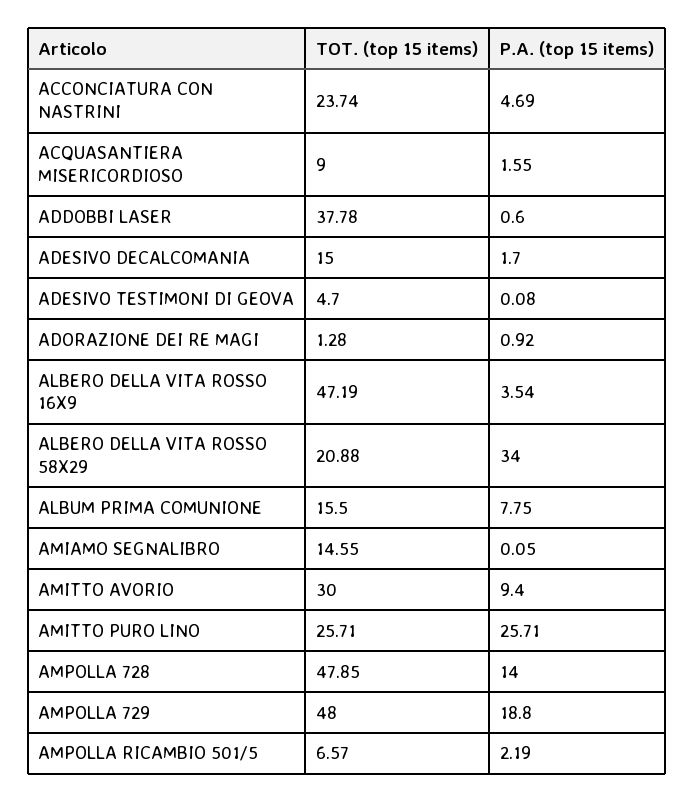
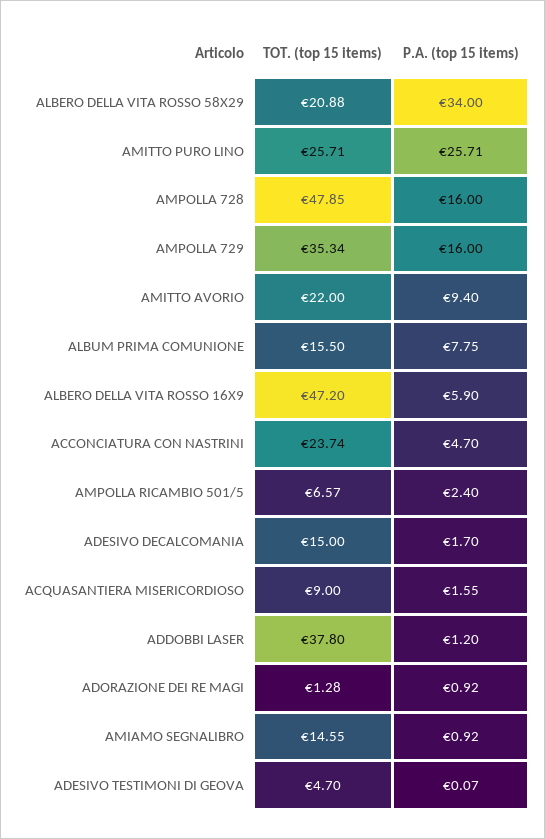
  {
    "TOT. (top 15 items)": {
      "ACCONCIATURA CON NASTRINI": 23.74,
      "ACQUASANTIERA MISERICORDIOSO": 9,
-     "ADDOBBI LASER": 37.78,
+     "ADDOBBI LASER": 37.8,
      "ADESIVO DECALCOMANIA": 15,
      "ADESIVO TESTIMONI DI GEOVA": 4.7,
      "ADORAZIONE DEI RE MAGI": 1.28,
-     "ALBERO DELLA VITA ROSSO 16X9": 47.19,
+     "ALBERO DELLA VITA ROSSO 16X9": 47.2,
      "ALBERO DELLA VITA ROSSO 58X29": 20.88,
      "ALBUM PRIMA COMUNIONE": 15.5,
      "AMIAMO SEGNALIBRO": 14.55,
-     "AMITTO AVORIO": 30,
+     "AMITTO AVORIO": 22,
      "AMITTO PURO LINO": 25.71,
      "AMPOLLA 728": 47.85,
-     "AMPOLLA 729": 48,
+     "AMPOLLA 729": 35.34,
      "AMPOLLA RICAMBIO 501/5": 6.57
    },
    "P.A. (top 15 items)": {
-     "ACCONCIATURA CON NASTRINI": 4.69,
+     "ACCONCIATURA CON NASTRINI": 4.7,
      "ACQUASANTIERA MISERICORDIOSO": 1.55,
-     "ADDOBBI LASER": 0.6,
+     "ADDOBBI LASER": 1.2,
      "ADESIVO DECALCOMANIA": 1.7,
-     "ADESIVO TESTIMONI DI GEOVA": 0.08,
+     "ADESIVO TESTIMONI DI GEOVA": 0.07,
      "ADORAZIONE DEI RE MAGI": 0.92,
-     "ALBERO DELLA VITA ROSSO 16X9": 3.54,
+     "ALBERO DELLA VITA ROSSO 16X9": 5.9,
      "ALBERO DELLA VITA ROSSO 58X29": 34,
      "ALBUM PRIMA COMUNIONE": 7.75,
-     "AMIAMO SEGNALIBRO": 0.05,
+     "AMIAMO SEGNALIBRO": 0.92,
      "AMITTO AVORIO": 9.4,
      "AMITTO PURO LINO": 25.71,
-     "AMPOLLA 728": 14,
+     "AMPOLLA 728": 16,
-     "AMPOLLA 729": 18.8,
+     "AMPOLLA 729": 16,
-     "AMPOLLA RICAMBIO 501/5": 2.19
+     "AMPOLLA RICAMBIO 501/5": 2.4
    }
  }

